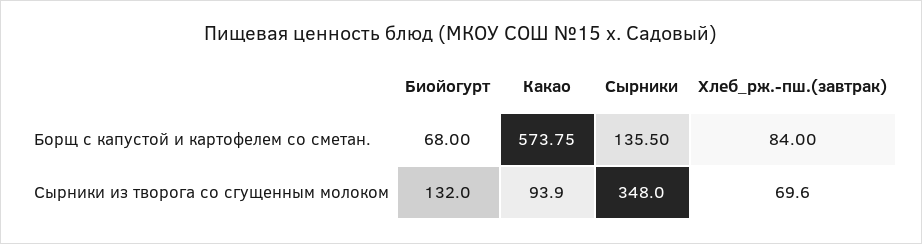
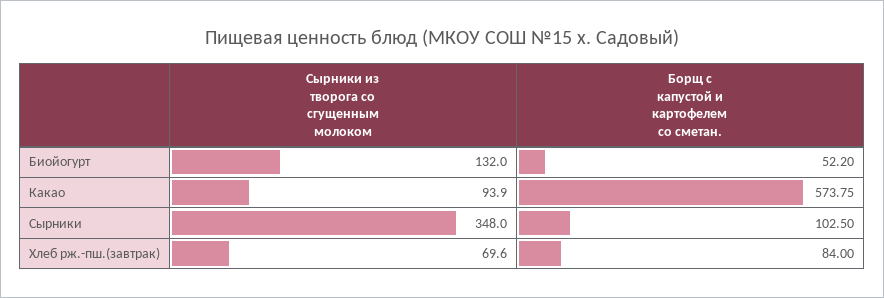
  {
    "Биойогурт": {
-     "Борщ с капустой и картофелем со сметан.": 68,
+     "Борщ с капустой и картофелем со сметан.": 52.2,
      "Сырники из творога со сгущенным молоком": 132
    },
    "Какао": {
      "Борщ с капустой и картофелем со сметан.": 573.75,
      "Сырники из творога со сгущенным молоком": 93.9
    },
    "Сырники": {
-     "Борщ с капустой и картофелем со сметан.": 135.5,
+     "Борщ с капустой и картофелем со сметан.": 102.5,
      "Сырники из творога со сгущенным молоком": 348
    },
    "Хлеб_рж.-пш.(завтрак)": {
      "Борщ с капустой и картофелем со сметан.": 84,
      "Сырники из творога со сгущенным молоком": 69.6
    }
  }

